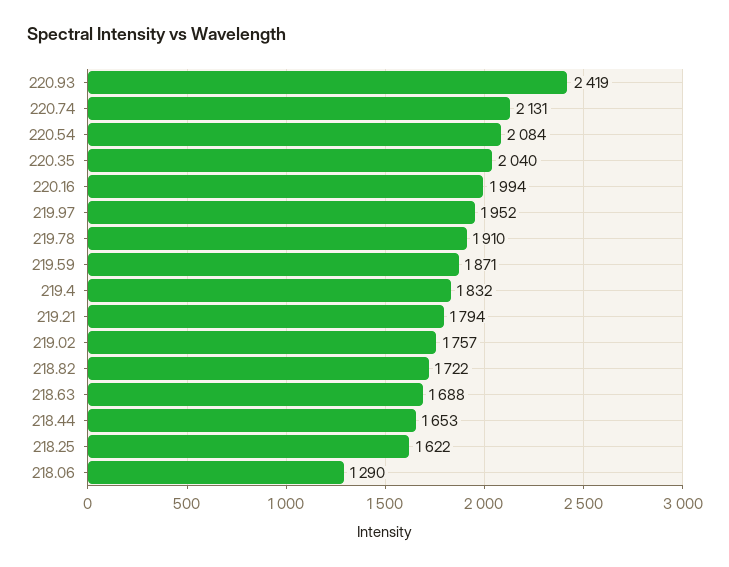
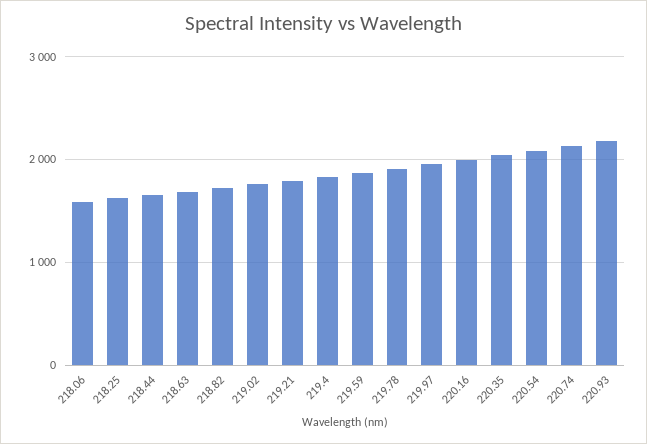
  {
-   "220.93": 2419,
+   "220.93": 2200,
    "220.74": 2131,
    "220.54": 2084,
    "220.35": 2040,
    "220.16": 1994,
    "219.97": 1952,
    "219.78": 1910,
    "219.59": 1871,
    "219.4": 1832,
    "219.21": 1794,
    "219.02": 1757,
    "218.82": 1722,
    "218.63": 1688,
    "218.44": 1653,
    "218.25": 1622,
-   "218.06": 1290
+   "218.06": 1600
  }

